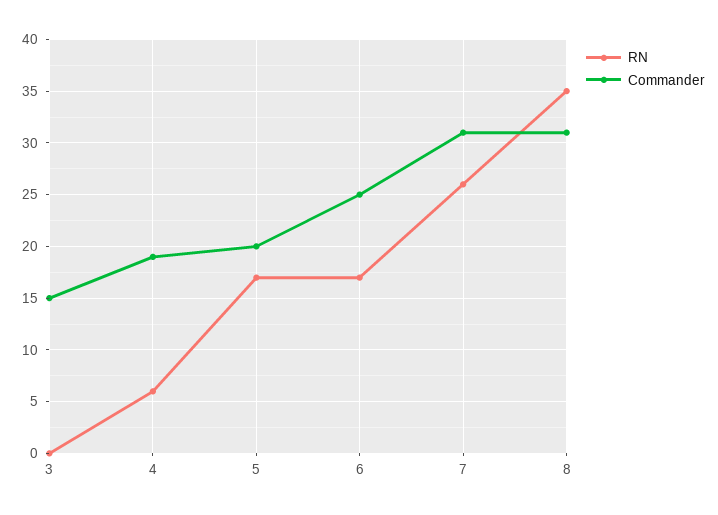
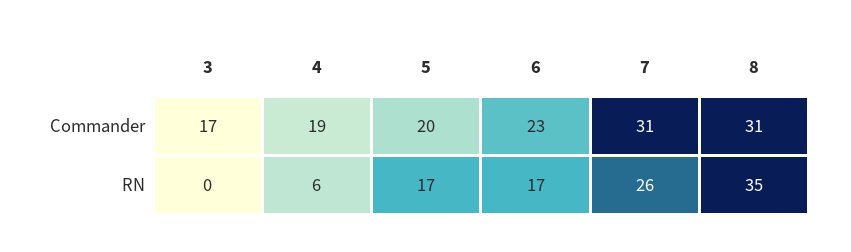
  {
    "RN": {
      "3": 0,
      "4": 6,
      "5": 17,
      "6": 17,
      "7": 26,
      "8": 35
    },
    "Commander": {
-     "3": 15,
+     "3": 17,
      "4": 19,
      "5": 20,
-     "6": 25,
+     "6": 23,
      "7": 31,
      "8": 31
    }
  }

